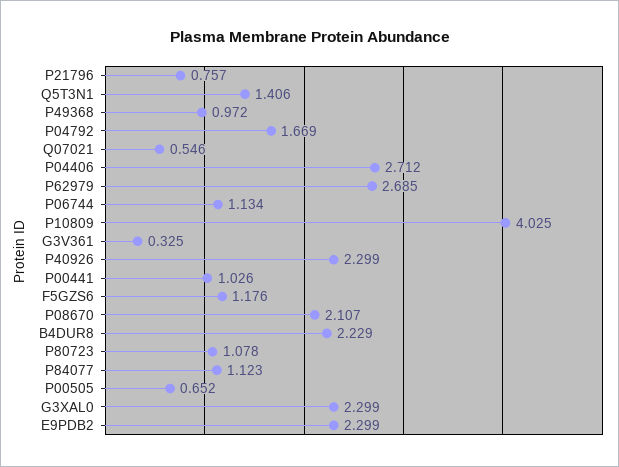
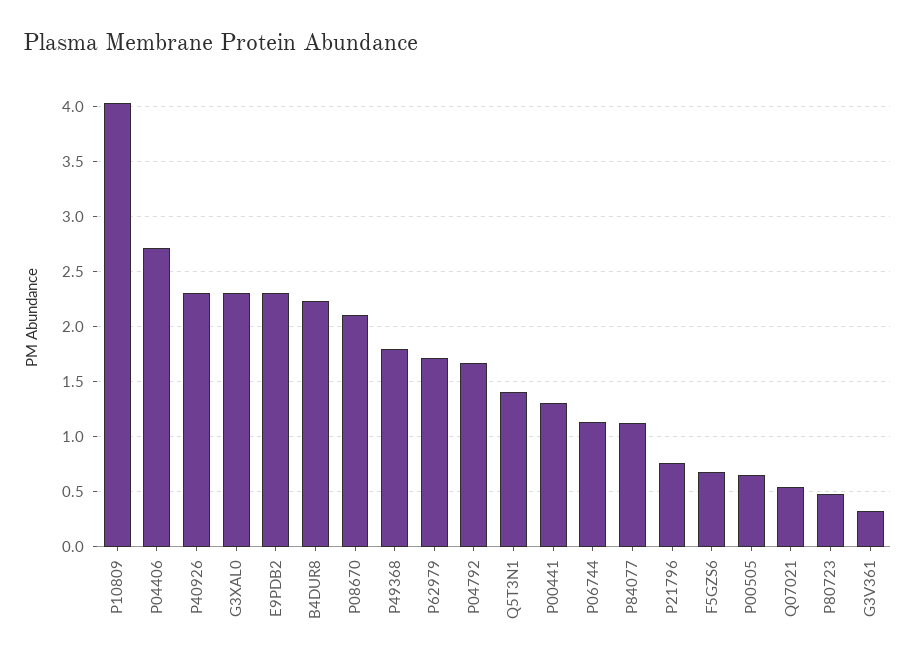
  {
    "P21796": 0.757,
    "Q5T3N1": 1.406,
-   "P49368": 0.972,
+   "P49368": 1.8,
    "P04792": 1.669,
    "Q07021": 0.546,
    "P04406": 2.712,
-   "P62979": 2.685,
+   "P62979": 1.7,
    "P06744": 1.134,
    "P10809": 4.025,
    "G3V361": 0.325,
    "P40926": 2.299,
-   "P00441": 1.026,
+   "P00441": 1.3,
-   "F5GZS6": 1.176,
+   "F5GZS6": 0.7,
    "P08670": 2.107,
    "B4DUR8": 2.229,
-   "P80723": 1.078,
+   "P80723": 0.5,
    "P84077": 1.123,
    "P00505": 0.652,
    "G3XAL0": 2.299,
    "E9PDB2": 2.299
  }

